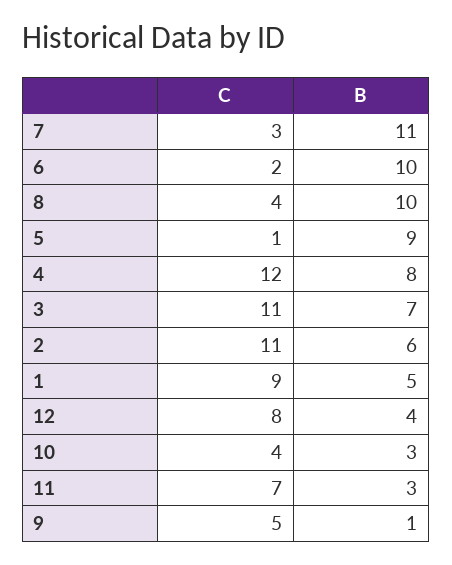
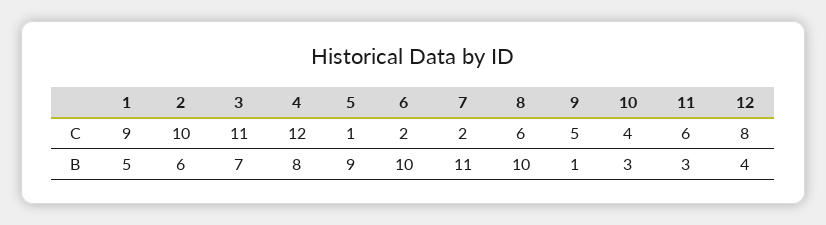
  {
    "C": {
-     "7": 3,
+     "7": 2,
      "6": 2,
-     "8": 4,
+     "8": 6,
      "5": 1,
      "4": 12,
      "3": 11,
-     "2": 11,
+     "2": 10,
      "1": 9,
      "12": 8,
      "10": 4,
-     "11": 7,
+     "11": 6,
      "9": 5
    },
    "B": {
      "7": 11,
      "6": 10,
      "8": 10,
      "5": 9,
      "4": 8,
      "3": 7,
      "2": 6,
      "1": 5,
      "12": 4,
      "10": 3,
      "11": 3,
      "9": 1
    }
  }

